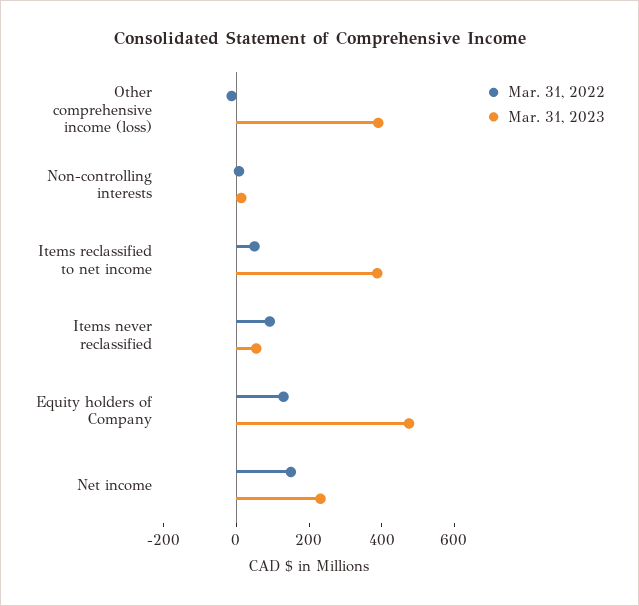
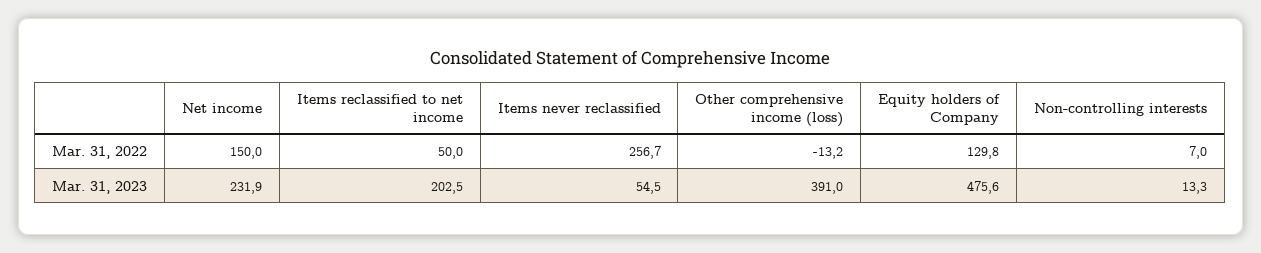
  {
    "Mar. 31, 2022": {
      "Other comprehensive income (loss)": -13.2,
      "Non-controlling interests": 7,
      "Items reclassified to net income": 50,
-     "Items never reclassified": 100,
+     "Items never reclassified": 256.7,
      "Equity holders of Company": 129.8,
      "Net income": 150
    },
    "Mar. 31, 2023": {
      "Other comprehensive income (loss)": 391,
      "Non-controlling interests": 13.3,
-     "Items reclassified to net income": 400,
+     "Items reclassified to net income": 202.5,
      "Items never reclassified": 54.5,
      "Equity holders of Company": 475.6,
      "Net income": 231.9
    }
  }

